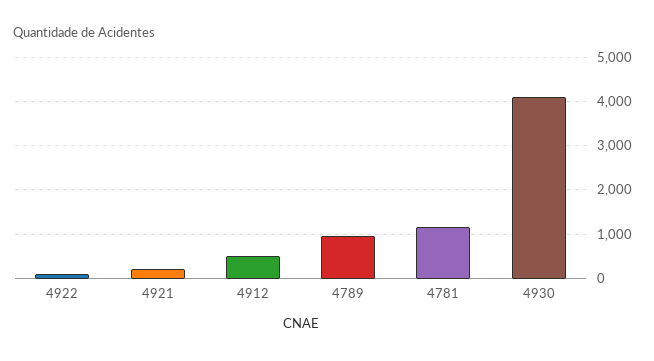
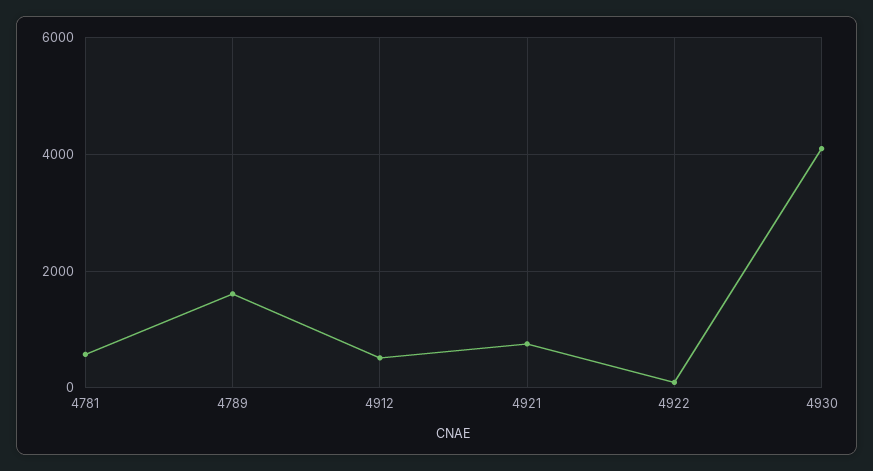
  {
    "4922": 0,
-   "4921": 200,
+   "4921": 800,
    "4912": 600,
-   "4789": 1000,
+   "4789": 1600,
-   "4781": 1200,
+   "4781": 600,
    "4930": 4000
  }

